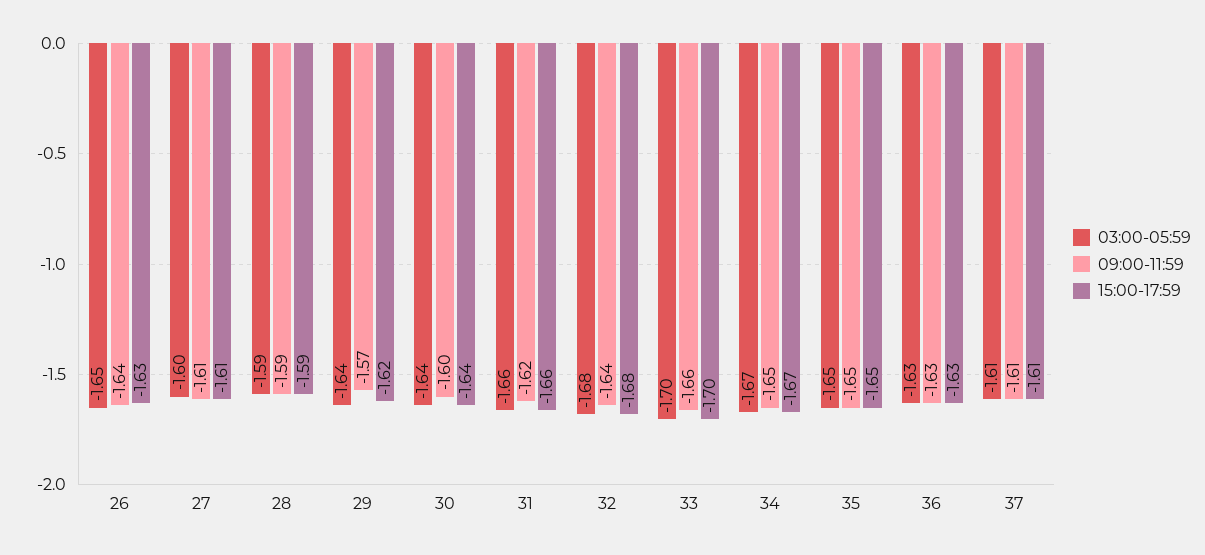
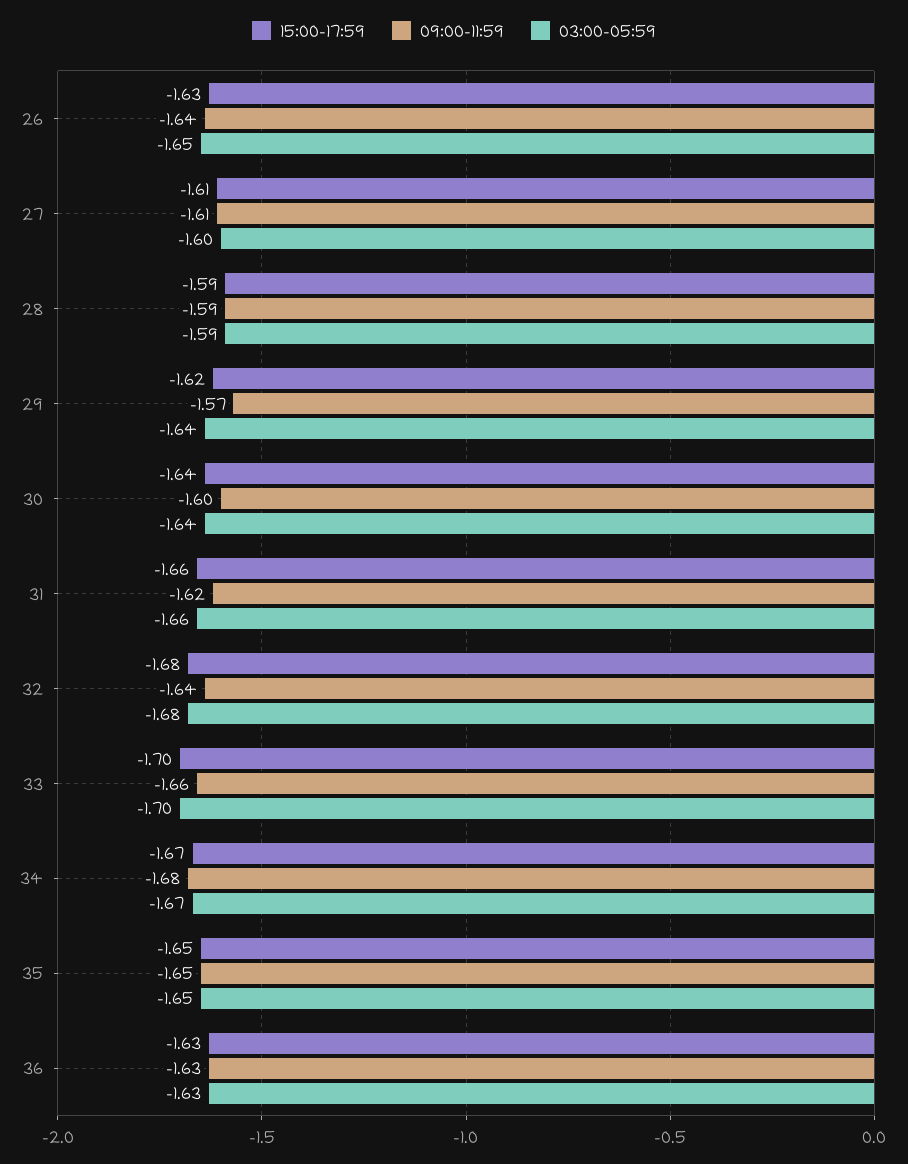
  {
    "03:00-05:59": {
      "26": -1.65,
      "27": -1.6,
      "28": -1.59,
      "29": -1.64,
      "30": -1.64,
      "31": -1.66,
      "32": -1.68,
      "33": -1.7,
      "34": -1.67,
      "35": -1.65,
-     "36": -1.63,
+     "36": -1.63
-     "37": -1.61
    },
    "09:00-11:59": {
      "26": -1.64,
      "27": -1.61,
      "28": -1.59,
      "29": -1.57,
      "30": -1.6,
      "31": -1.62,
      "32": -1.64,
      "33": -1.66,
-     "34": -1.65,
+     "34": -1.68,
      "35": -1.65,
-     "36": -1.63,
+     "36": -1.63
-     "37": -1.61
    },
    "15:00-17:59": {
      "26": -1.63,
      "27": -1.61,
      "28": -1.59,
      "29": -1.62,
      "30": -1.64,
      "31": -1.66,
      "32": -1.68,
      "33": -1.7,
      "34": -1.67,
      "35": -1.65,
-     "36": -1.63,
+     "36": -1.63
-     "37": -1.61
    }
  }

